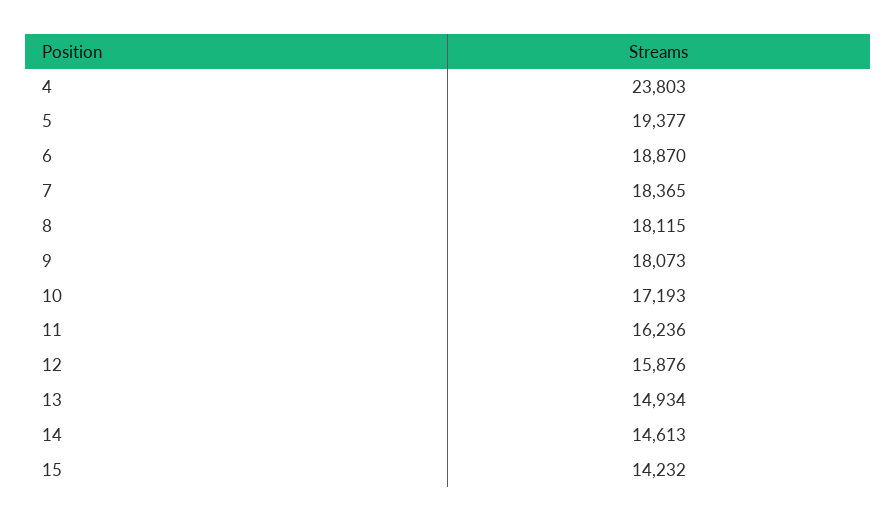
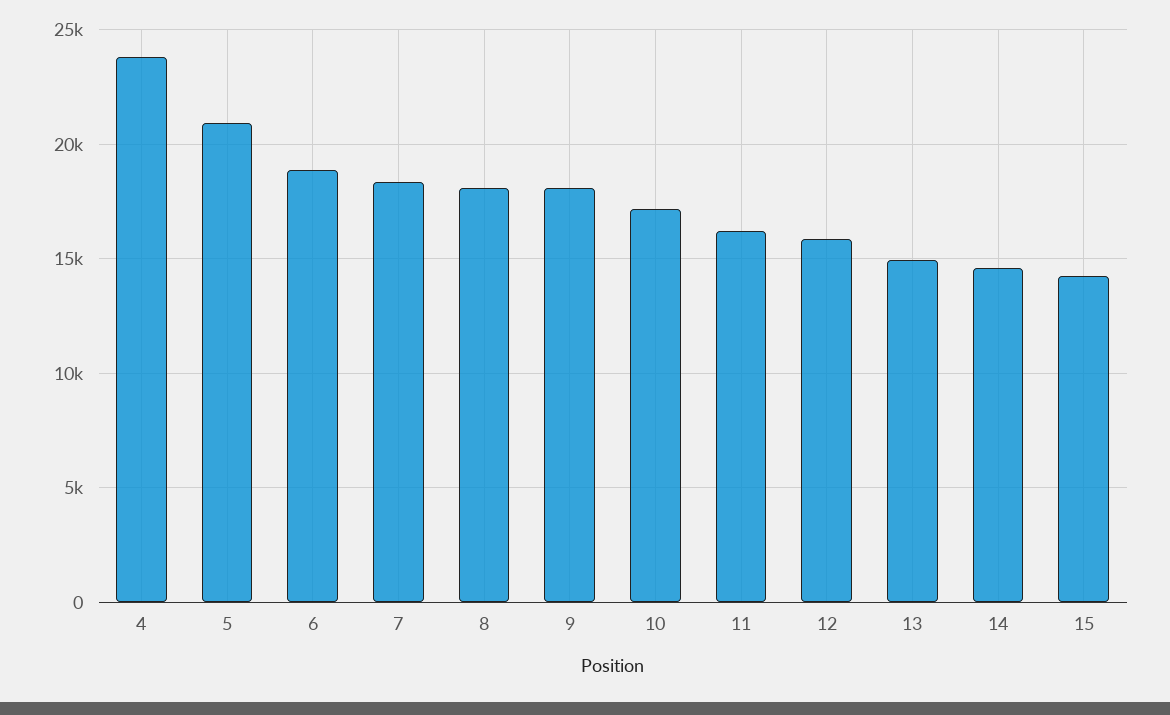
  {
    "4": 23803,
-   "5": 19377,
+   "5": 21000,
    "6": 18870,
    "7": 18365,
    "8": 18115,
    "9": 18073,
    "10": 17193,
    "11": 16236,
    "12": 15876,
    "13": 14934,
    "14": 14613,
    "15": 14232
  }

